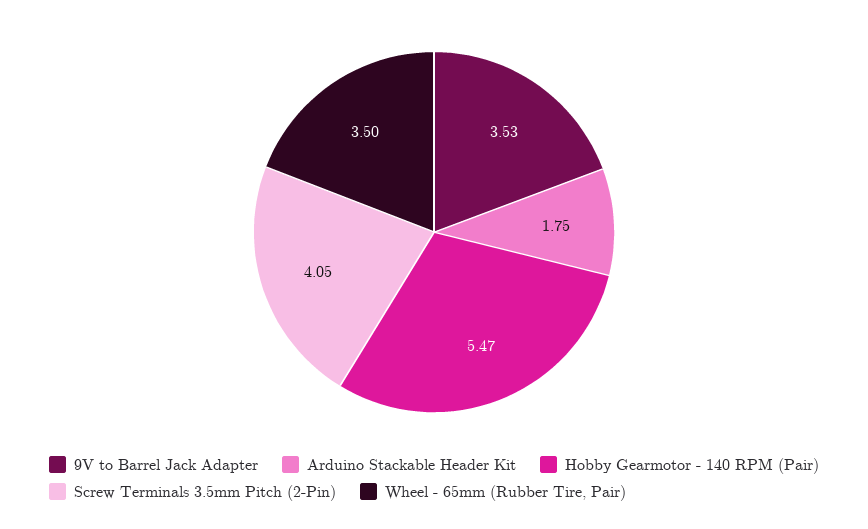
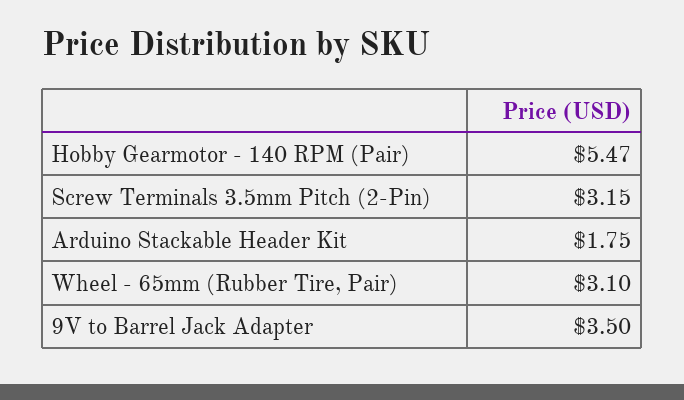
  {
-   "9V to Barrel Jack Adapter": 3.53,
+   "9V to Barrel Jack Adapter": 3.5,
    "Arduino Stackable Header Kit": 1.75,
    "Hobby Gearmotor - 140 RPM (Pair)": 5.47,
-   "Screw Terminals 3.5mm Pitch (2-Pin)": 4.05,
+   "Screw Terminals 3.5mm Pitch (2-Pin)": 3.15,
-   "Wheel - 65mm (Rubber Tire, Pair)": 3.5
+   "Wheel - 65mm (Rubber Tire, Pair)": 3.1
  }

